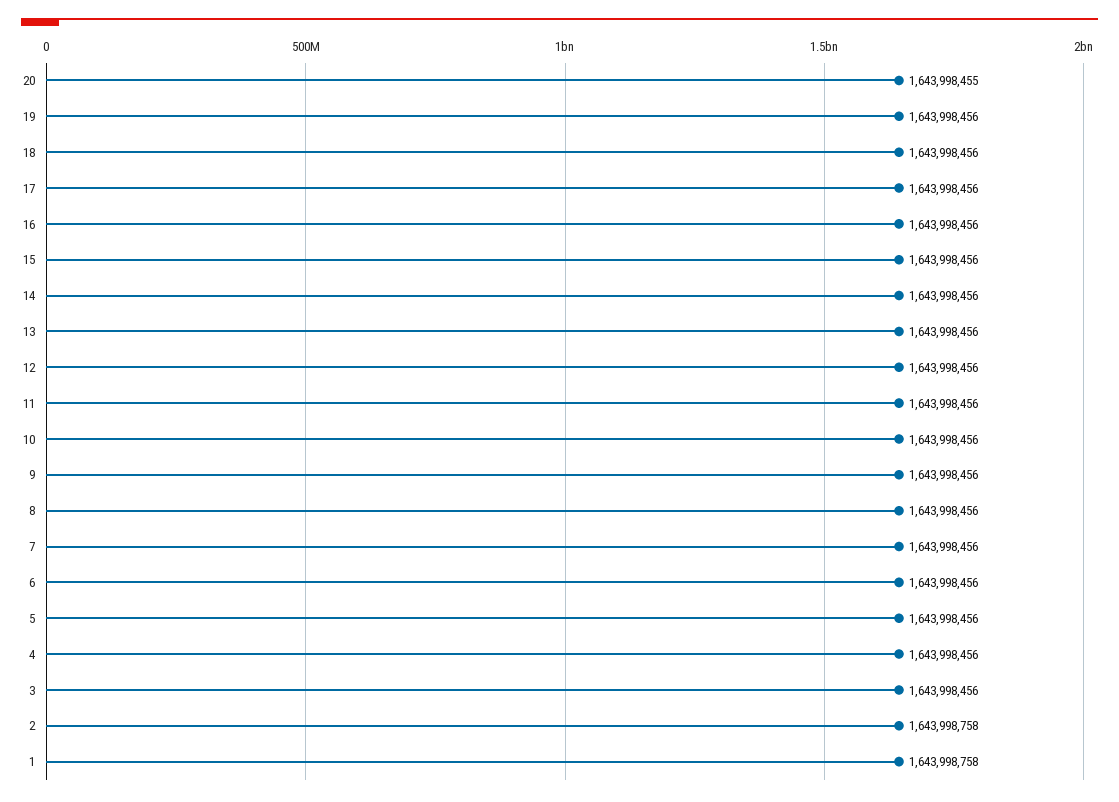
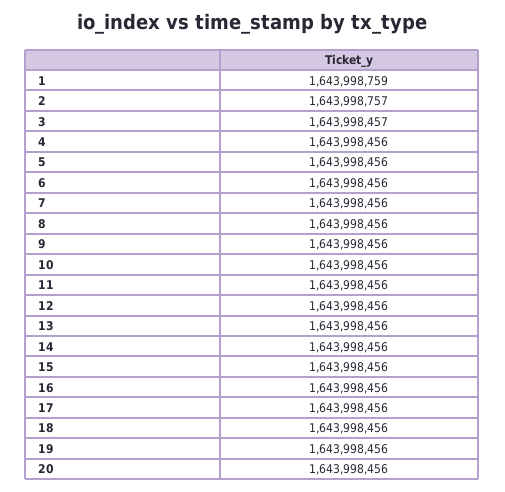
  {
-   "20": 1643998455,
+   "20": 1643998456,
    "19": 1643998456,
    "18": 1643998456,
    "17": 1643998456,
    "16": 1643998456,
    "15": 1643998456,
    "14": 1643998456,
    "13": 1643998456,
    "12": 1643998456,
    "11": 1643998456,
    "10": 1643998456,
    "9": 1643998456,
    "8": 1643998456,
    "7": 1643998456,
    "6": 1643998456,
    "5": 1643998456,
    "4": 1643998456,
-   "3": 1643998456,
+   "3": 1643998457,
-   "2": 1643998758,
+   "2": 1643998757,
-   "1": 1643998758
+   "1": 1643998759
  }

